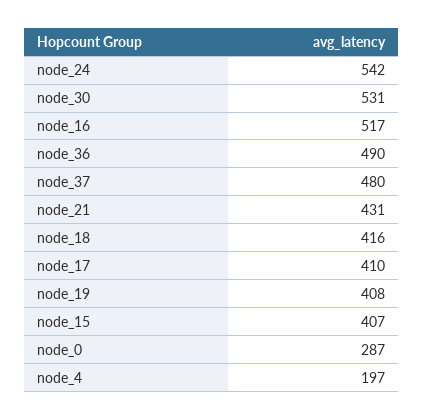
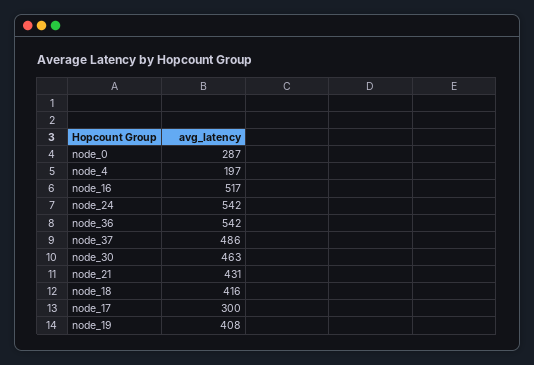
  {
    "node_24": 542,
-   "node_30": 531,
+   "node_30": 463,
    "node_16": 517,
-   "node_36": 490,
+   "node_36": 542,
-   "node_37": 480,
+   "node_37": 486,
    "node_21": 431,
    "node_18": 416,
-   "node_17": 410,
+   "node_17": 300,
    "node_19": 408,
-   "node_15": 407,
    "node_0": 287,
    "node_4": 197
  }

